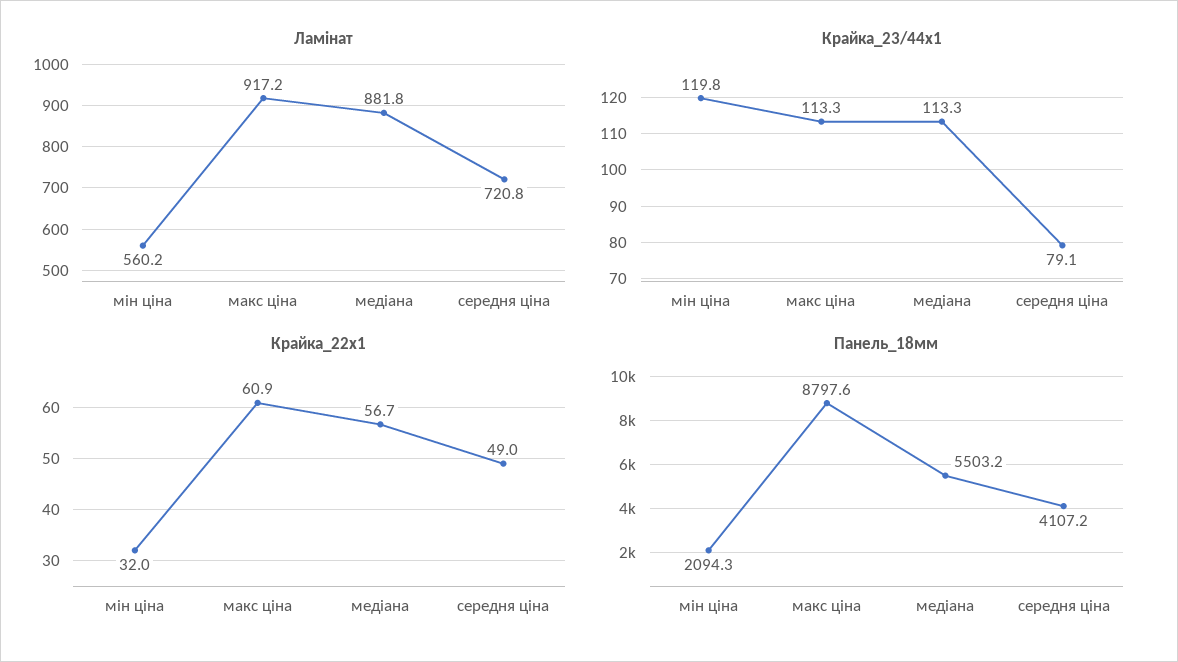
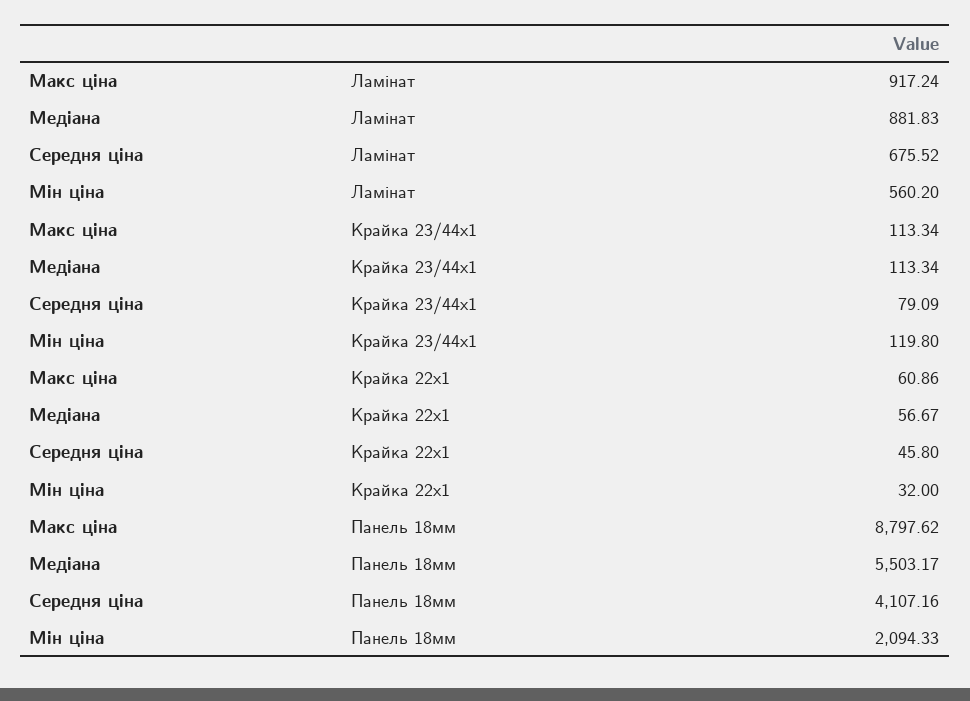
  {
    "Ламінат": {
      "мін ціна": 560.2,
      "макс ціна": 917.24,
      "медіана": 881.83,
-     "середня ціна": 720.8
+     "середня ціна": 675.52
    },
    "Крайка_23/44x1": {
      "мін ціна": 119.8,
      "макс ціна": 113.34,
      "медіана": 113.34,
      "середня ціна": 79.09
    },
    "Крайка_22x1": {
      "мін ціна": 32,
      "макс ціна": 60.86,
      "медіана": 56.67,
-     "середня ціна": 49
+     "середня ціна": 45.8
    },
    "Панель_18мм": {
      "мін ціна": 2094.33,
      "макс ціна": 8797.62,
      "медіана": 5503.17,
      "середня ціна": 4107.16
    }
  }

